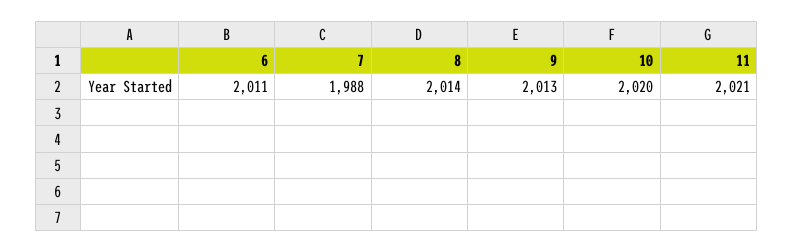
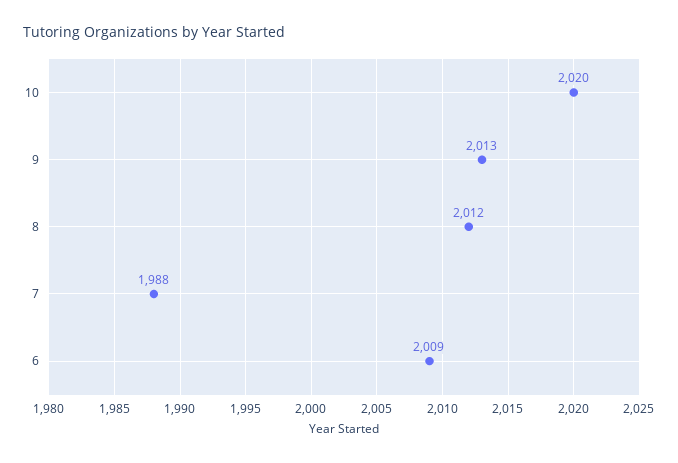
  {
-   "6": 2011,
+   "6": 2009,
    "7": 1988,
-   "8": 2014,
+   "8": 2012,
    "9": 2013,
-   "10": 2020,
+   "10": 2020
-   "11": 2021
  }

